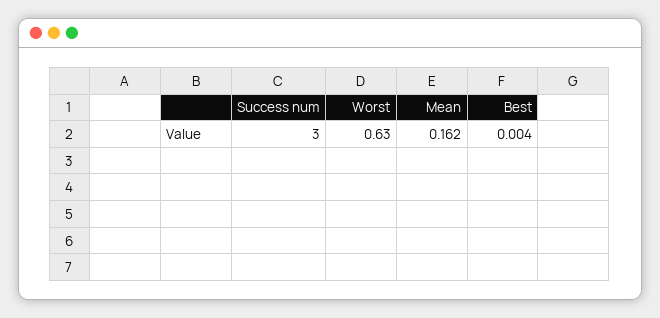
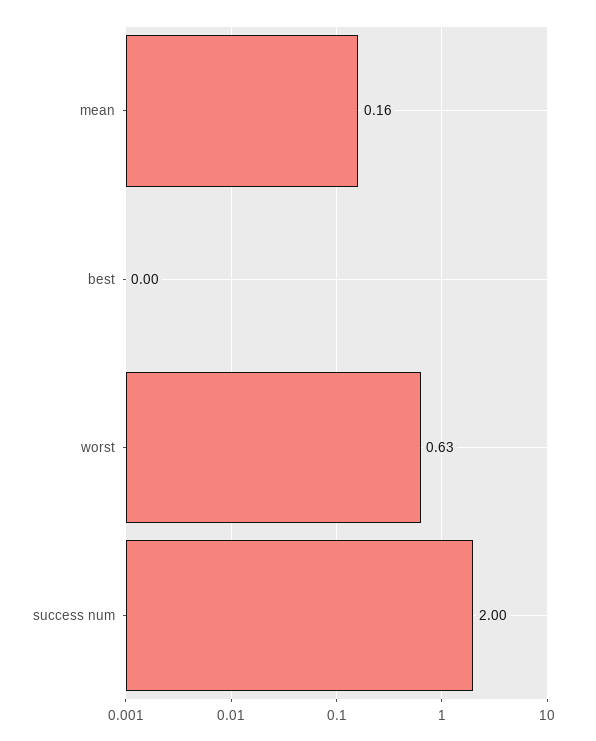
  {
-   "Success num": 3,
+   "Success num": 2,
    "Worst": 0.63,
    "Mean": 0.162,
    "Best": 0.004
  }

